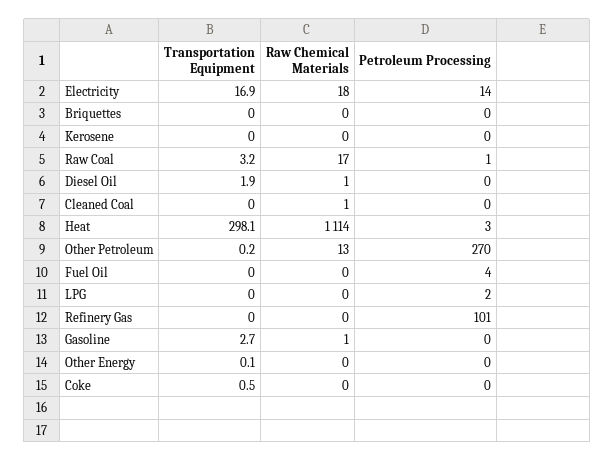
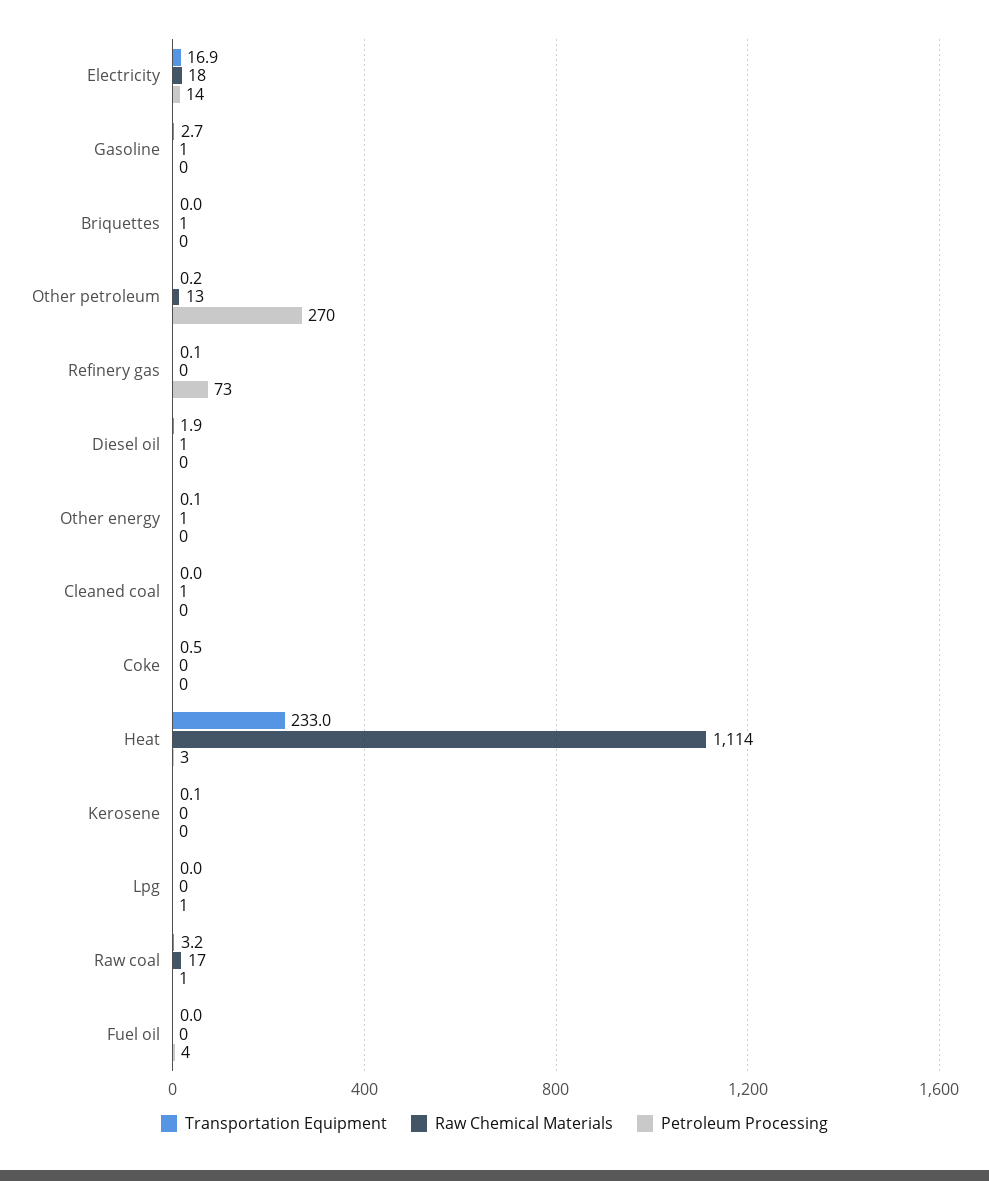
  {
    "Transportation Equipment": {
      "Electricity": 16.9,
      "Briquettes": 0,
-     "Kerosene": 0,
+     "Kerosene": 0.1,
      "Raw Coal": 3.2,
      "Diesel Oil": 1.9,
      "Cleaned Coal": 0,
-     "Heat": 298.1,
+     "Heat": 233,
      "Other Petroleum": 0.2,
      "Fuel Oil": 0,
      "LPG": 0,
-     "Refinery Gas": 0,
+     "Refinery Gas": 0.1,
      "Gasoline": 2.7,
      "Other Energy": 0.1,
      "Coke": 0.5
    },
    "Raw Chemical Materials": {
      "Electricity": 18,
-     "Briquettes": 0,
+     "Briquettes": 1,
      "Kerosene": 0,
      "Raw Coal": 17,
      "Diesel Oil": 1,
      "Cleaned Coal": 1,
      "Heat": 1114,
      "Other Petroleum": 13,
      "Fuel Oil": 0,
      "LPG": 0,
      "Refinery Gas": 0,
      "Gasoline": 1,
-     "Other Energy": 0,
+     "Other Energy": 1,
      "Coke": 0
    },
    "Petroleum Processing": {
      "Electricity": 14,
      "Briquettes": 0,
      "Kerosene": 0,
      "Raw Coal": 1,
      "Diesel Oil": 0,
      "Cleaned Coal": 0,
      "Heat": 3,
      "Other Petroleum": 270,
      "Fuel Oil": 4,
-     "LPG": 2,
+     "LPG": 1,
-     "Refinery Gas": 101,
+     "Refinery Gas": 73,
      "Gasoline": 0,
      "Other Energy": 0,
      "Coke": 0
    }
  }

